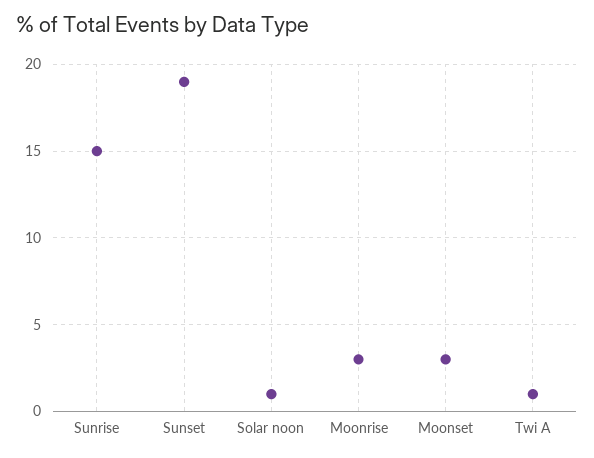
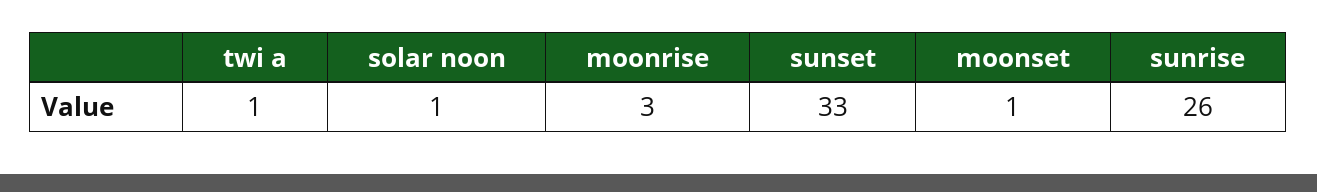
  {
-   "Sunrise": 15,
+   "Sunrise": 26,
-   "Sunset": 19,
+   "Sunset": 33,
    "Solar noon": 1,
    "Moonrise": 3,
-   "Moonset": 3,
+   "Moonset": 1,
    "Twi A": 1
  }

